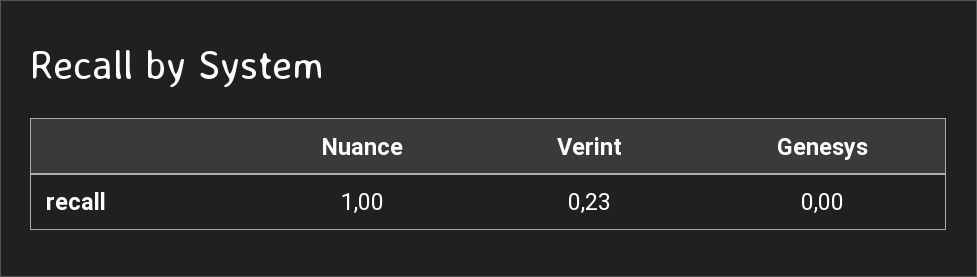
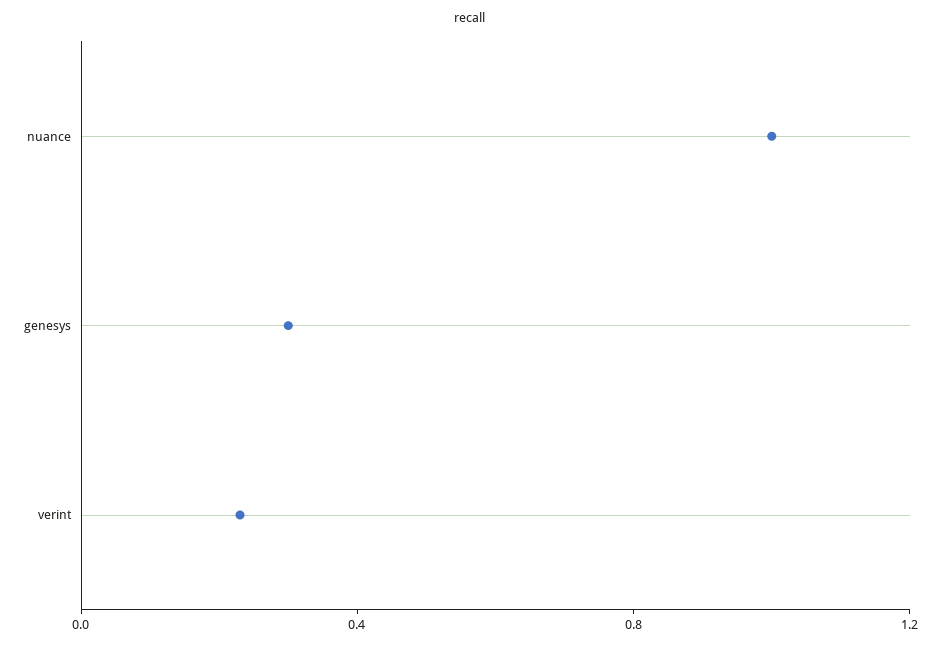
  {
    "Nuance": 1,
    "Verint": 0.23,
-   "Genesys": 0
+   "Genesys": 0.3
  }

